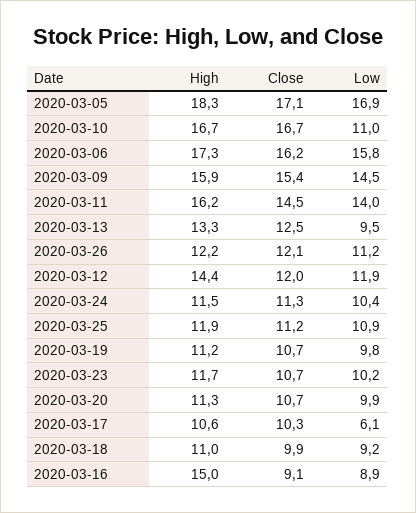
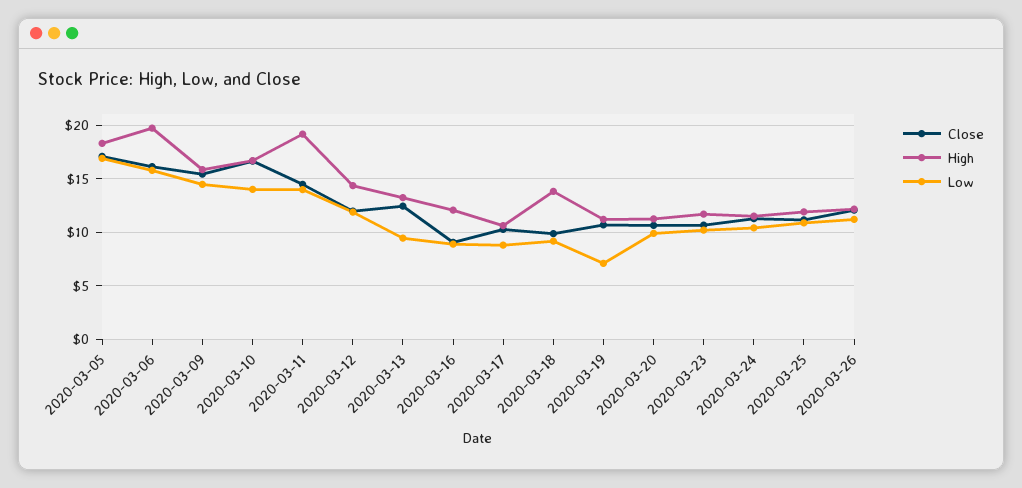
  {
    "High": {
      "2020-03-05": 18.3,
      "2020-03-10": 16.7,
-     "2020-03-06": 17.3,
+     "2020-03-06": 20,
      "2020-03-09": 15.9,
-     "2020-03-11": 16.2,
+     "2020-03-11": 19,
      "2020-03-13": 13.3,
      "2020-03-26": 12.2,
      "2020-03-12": 14.4,
      "2020-03-24": 11.5,
      "2020-03-25": 11.9,
      "2020-03-19": 11.2,
      "2020-03-23": 11.7,
      "2020-03-20": 11.3,
      "2020-03-17": 10.6,
-     "2020-03-18": 11,
+     "2020-03-18": 14,
-     "2020-03-16": 15
+     "2020-03-16": 12
    },
    "Close": {
      "2020-03-05": 17.1,
      "2020-03-10": 16.7,
      "2020-03-06": 16.2,
      "2020-03-09": 15.4,
      "2020-03-11": 14.5,
      "2020-03-13": 12.5,
      "2020-03-26": 12.1,
      "2020-03-12": 12,
      "2020-03-24": 11.3,
      "2020-03-25": 11.2,
      "2020-03-19": 10.7,
      "2020-03-23": 10.7,
      "2020-03-20": 10.7,
      "2020-03-17": 10.3,
      "2020-03-18": 9.9,
      "2020-03-16": 9.1
    },
    "Low": {
      "2020-03-05": 16.9,
-     "2020-03-10": 11,
+     "2020-03-10": 14,
      "2020-03-06": 15.8,
      "2020-03-09": 14.5,
      "2020-03-11": 14,
      "2020-03-13": 9.5,
      "2020-03-26": 11.2,
      "2020-03-12": 11.9,
      "2020-03-24": 10.4,
      "2020-03-25": 10.9,
-     "2020-03-19": 9.8,
+     "2020-03-19": 7,
      "2020-03-23": 10.2,
      "2020-03-20": 9.9,
-     "2020-03-17": 6.1,
+     "2020-03-17": 9,
      "2020-03-18": 9.2,
      "2020-03-16": 8.9
    }
  }

